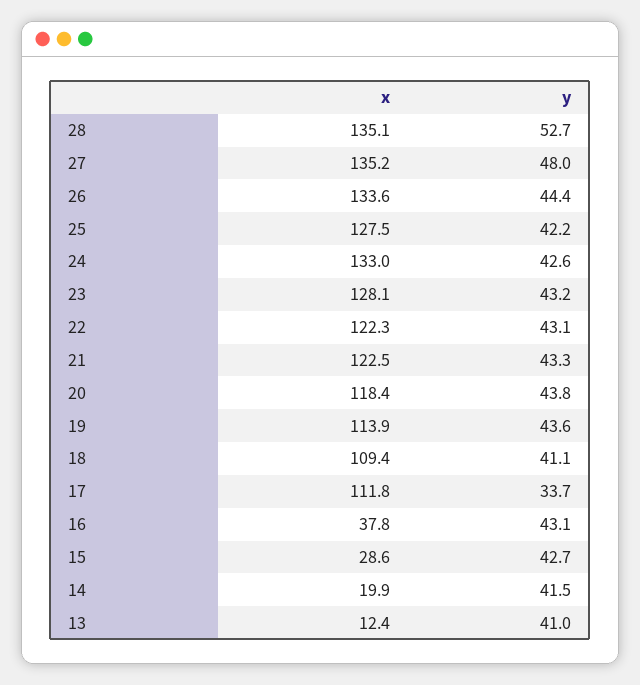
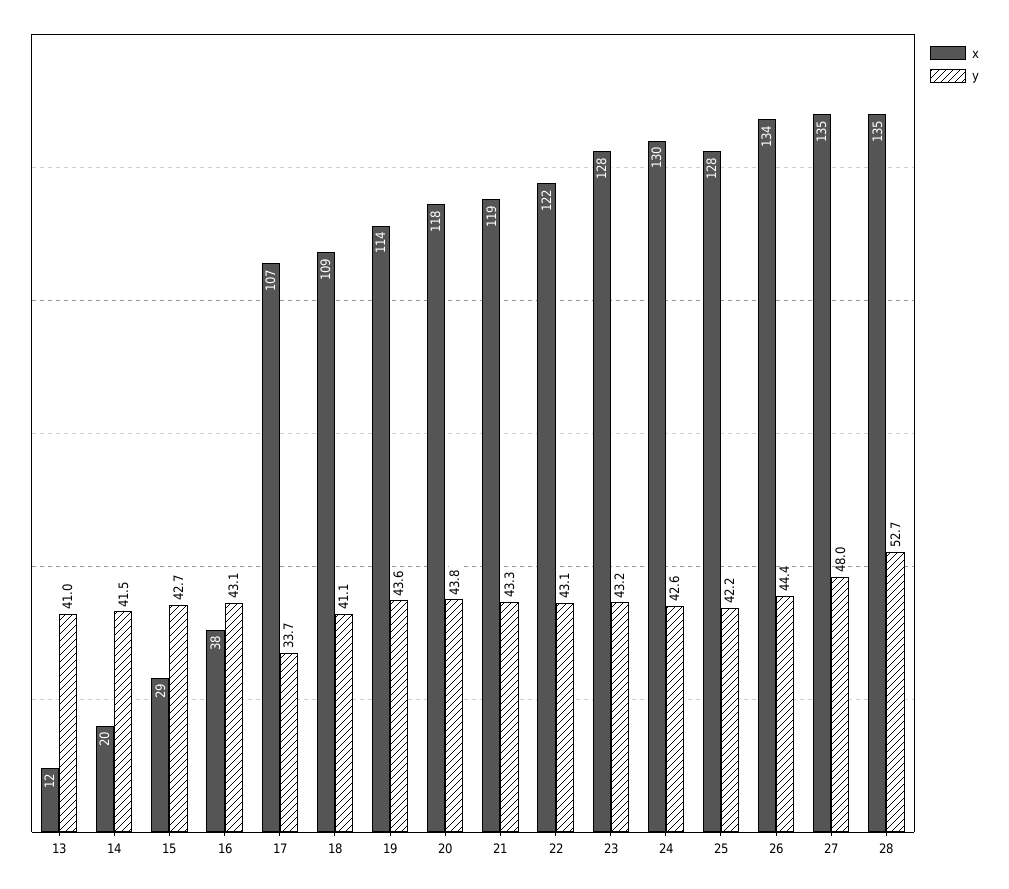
  {
    "x": {
      "28": 135.1,
      "27": 135.2,
      "26": 133.6,
      "25": 127.5,
-     "24": 133,
+     "24": 130,
      "23": 128.1,
      "22": 122.3,
-     "21": 122.5,
+     "21": 119,
      "20": 118.4,
      "19": 113.9,
      "18": 109.4,
-     "17": 111.8,
+     "17": 107,
      "16": 37.8,
      "15": 28.6,
      "14": 19.9,
      "13": 12.4
    },
    "y": {
      "28": 52.7,
      "27": 48,
      "26": 44.4,
      "25": 42.2,
      "24": 42.6,
      "23": 43.2,
      "22": 43.1,
      "21": 43.3,
      "20": 43.8,
      "19": 43.6,
      "18": 41.1,
      "17": 33.7,
      "16": 43.1,
      "15": 42.7,
      "14": 41.5,
      "13": 41
    }
  }

